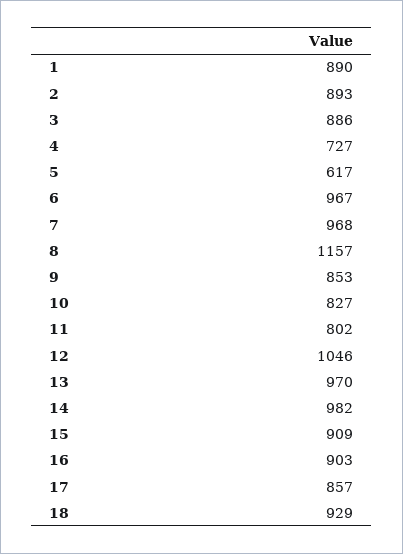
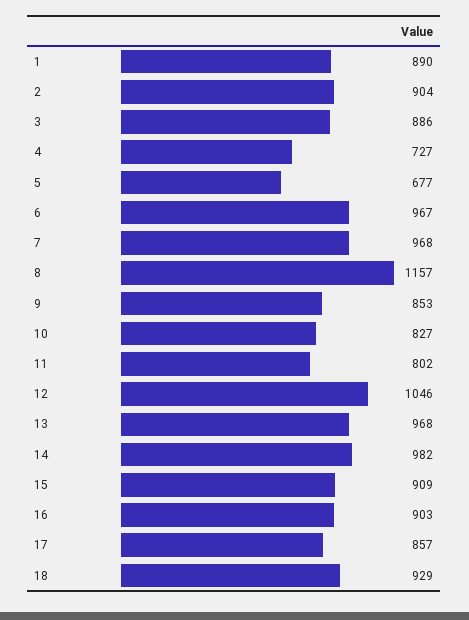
  {
    "1": 890,
-   "2": 893,
+   "2": 904,
    "3": 886,
    "4": 727,
-   "5": 617,
+   "5": 677,
    "6": 967,
    "7": 968,
    "8": 1157,
    "9": 853,
    "10": 827,
    "11": 802,
    "12": 1046,
-   "13": 970,
+   "13": 968,
    "14": 982,
    "15": 909,
    "16": 903,
    "17": 857,
    "18": 929
  }

